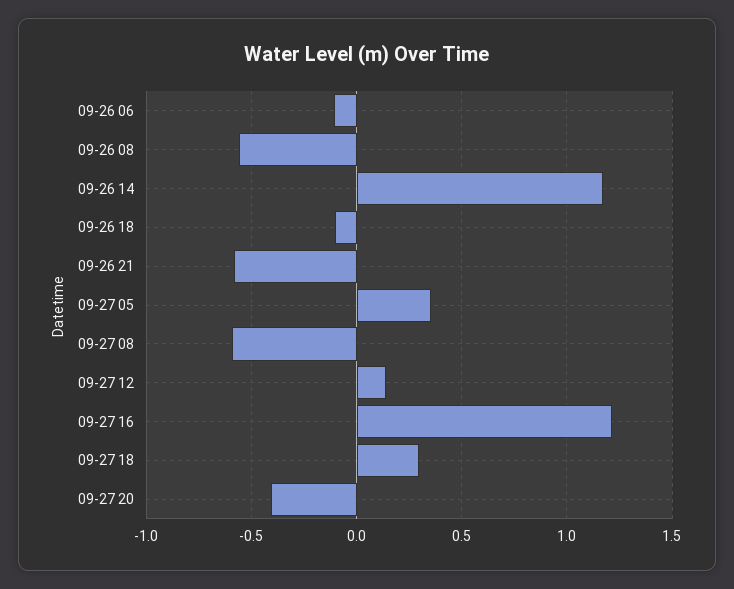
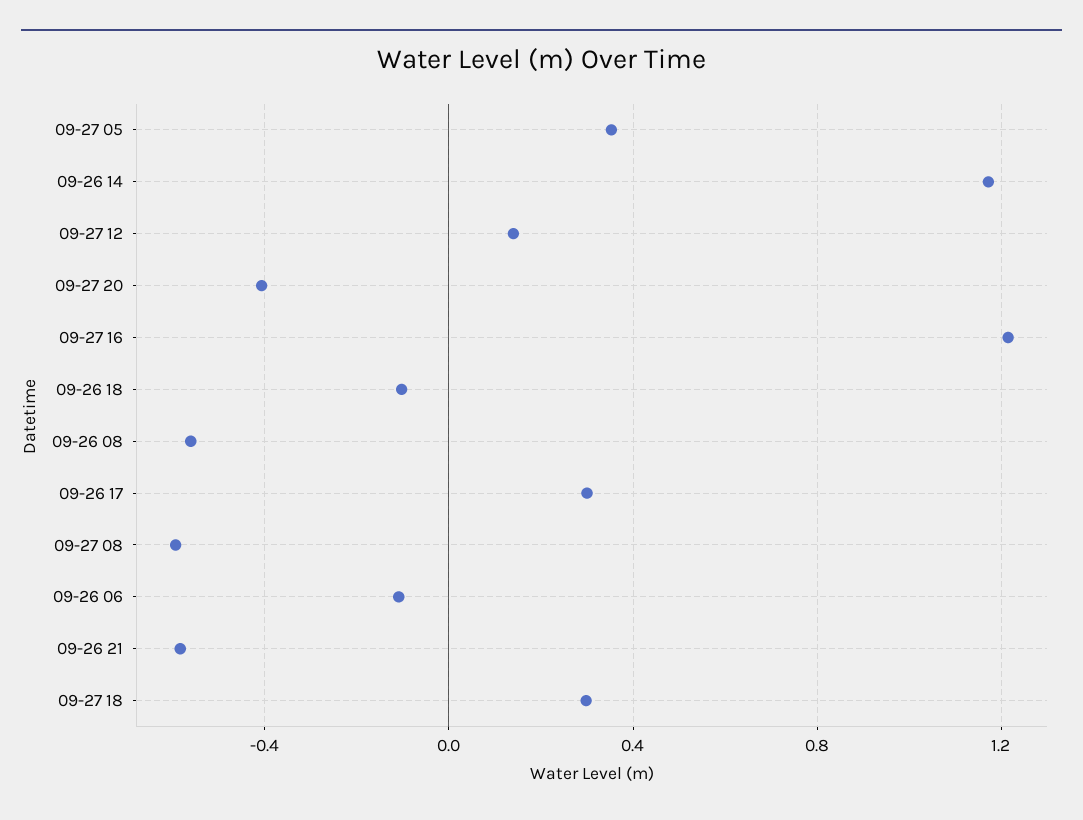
  {
    "09-26 06": -0.1,
    "09-26 08": -0.55,
    "09-26 14": 1.15,
    "09-26 18": -0.1,
    "09-26 21": -0.6,
    "09-27 05": 0.35,
    "09-27 08": -0.6,
    "09-27 12": 0.15,
    "09-27 16": 1.2,
    "09-27 18": 0.3,
-   "09-27 20": -0.4
+   "09-27 20": -0.4,
+   "09-26 17": 0.3
  }

